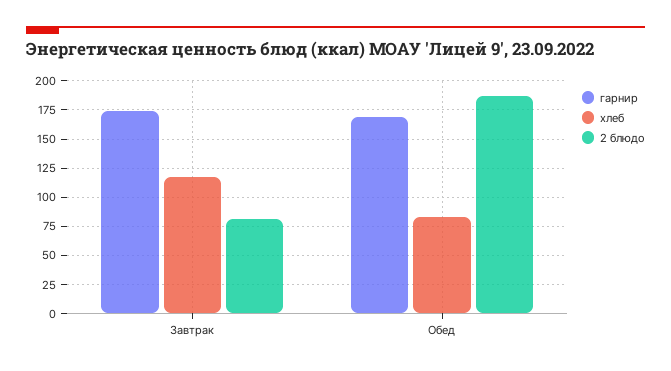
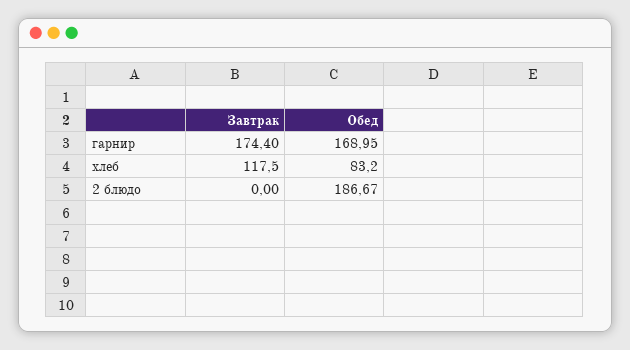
  {
    "гарнир": {
      "Завтрак": 174.4,
      "Обед": 168.95
    },
    "хлеб": {
      "Завтрак": 117.5,
      "Обед": 83.2
    },
    "2 блюдо": {
-     "Завтрак": 75,
+     "Завтрак": 0,
      "Обед": 186.67
    }
  }

